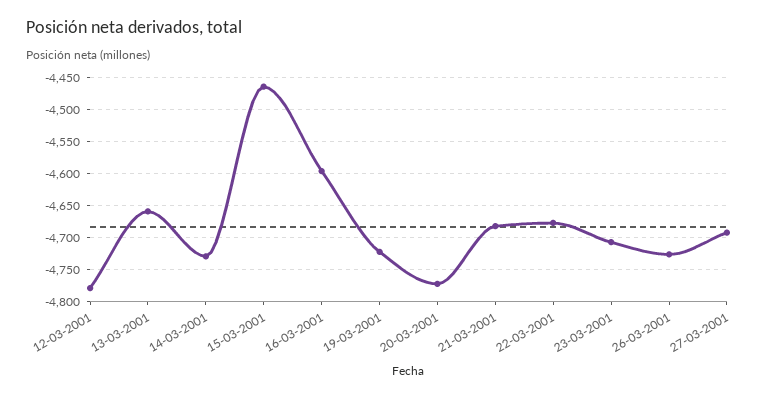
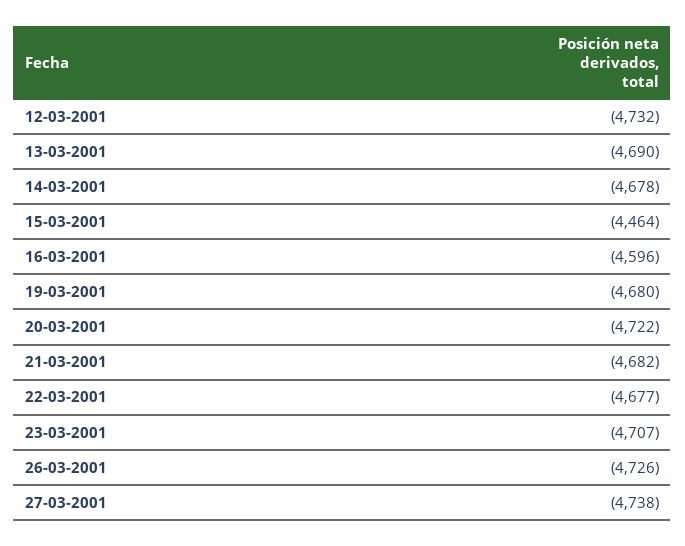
  {
-   "12-03-2001": -4780,
+   "12-03-2001": -4732,
-   "13-03-2001": -4660,
+   "13-03-2001": -4690,
-   "14-03-2001": -4730,
+   "14-03-2001": -4678,
    "15-03-2001": -4464,
    "16-03-2001": -4596,
-   "19-03-2001": -4720,
+   "19-03-2001": -4680,
-   "20-03-2001": -4770,
+   "20-03-2001": -4722,
    "21-03-2001": -4682,
    "22-03-2001": -4677,
    "23-03-2001": -4707,
    "26-03-2001": -4726,
-   "27-03-2001": -4690
+   "27-03-2001": -4738
  }

